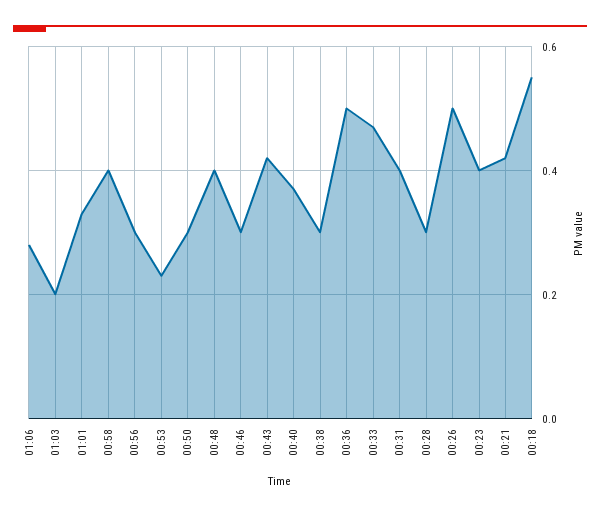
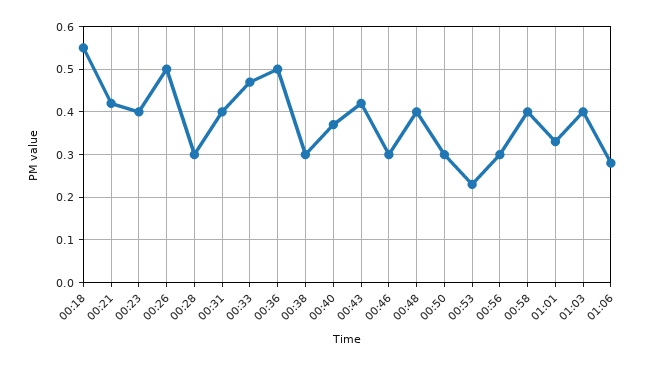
  {
    "01:06": 0.3,
-   "01:03": 0.2,
+   "01:03": 0.4,
    "01:01": 0.35,
    "00:58": 0.4,
    "00:56": 0.3,
    "00:53": 0.25,
    "00:50": 0.3,
    "00:48": 0.4,
    "00:46": 0.3,
    "00:43": 0.4,
    "00:40": 0.35,
    "00:38": 0.3,
    "00:36": 0.5,
    "00:33": 0.45,
    "00:31": 0.4,
    "00:28": 0.3,
    "00:26": 0.5,
    "00:23": 0.4,
    "00:21": 0.4,
    "00:18": 0.55
  }

